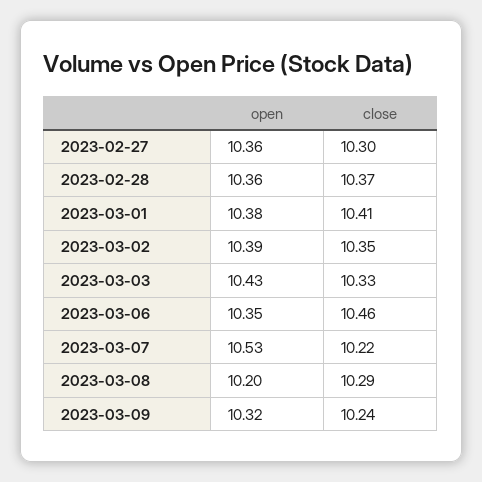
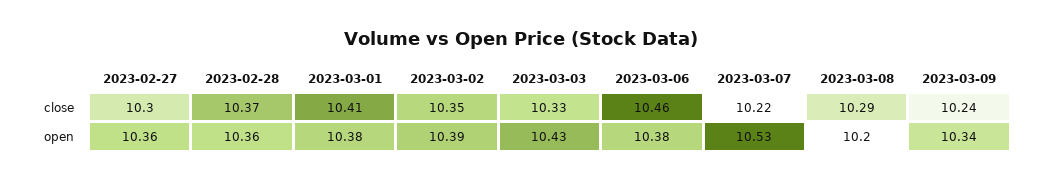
  {
    "open": {
      "2023-02-27": 10.36,
      "2023-02-28": 10.36,
      "2023-03-01": 10.38,
      "2023-03-02": 10.39,
      "2023-03-03": 10.43,
-     "2023-03-06": 10.35,
+     "2023-03-06": 10.38,
      "2023-03-07": 10.53,
      "2023-03-08": 10.2,
-     "2023-03-09": 10.32
+     "2023-03-09": 10.34
    },
    "close": {
      "2023-02-27": 10.3,
      "2023-02-28": 10.37,
      "2023-03-01": 10.41,
      "2023-03-02": 10.35,
      "2023-03-03": 10.33,
      "2023-03-06": 10.46,
      "2023-03-07": 10.22,
      "2023-03-08": 10.29,
      "2023-03-09": 10.24
    }
  }

